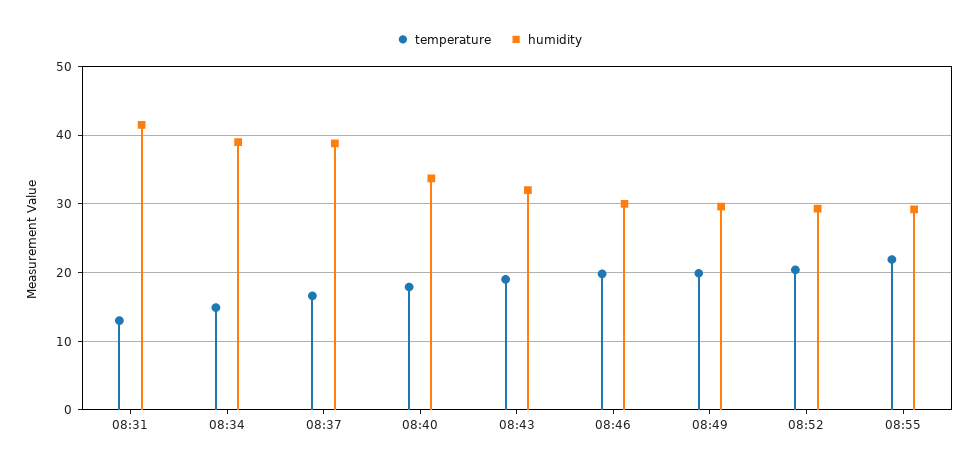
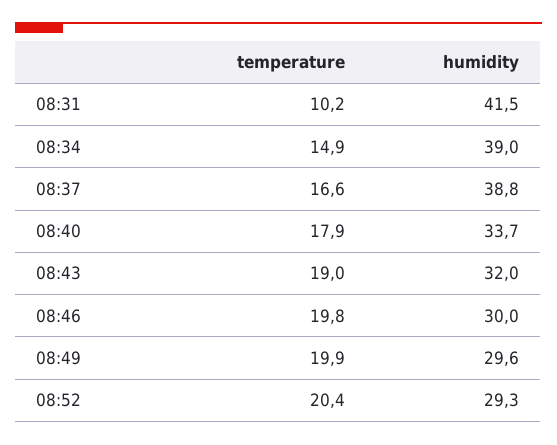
  {
    "temperature": {
-     "08:31": 13,
+     "08:31": 10.2,
      "08:34": 14.9,
      "08:37": 16.6,
      "08:40": 17.9,
      "08:43": 19,
      "08:46": 19.8,
      "08:49": 19.9,
-     "08:52": 20.4,
+     "08:52": 20.4
-     "08:55": 22
    },
    "humidity": {
      "08:31": 41.5,
      "08:34": 39,
      "08:37": 38.8,
      "08:40": 33.7,
      "08:43": 32,
      "08:46": 30,
      "08:49": 29.6,
-     "08:52": 29.3,
+     "08:52": 29.3
-     "08:55": 29
    }
  }

